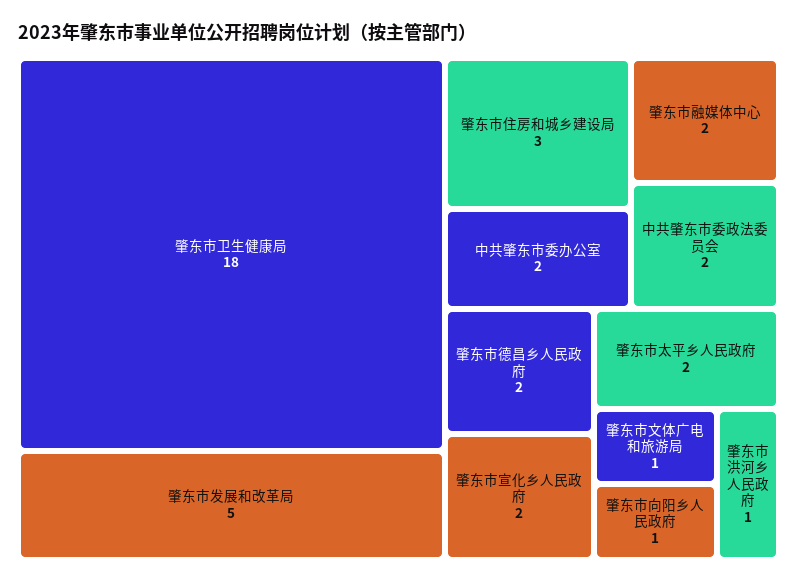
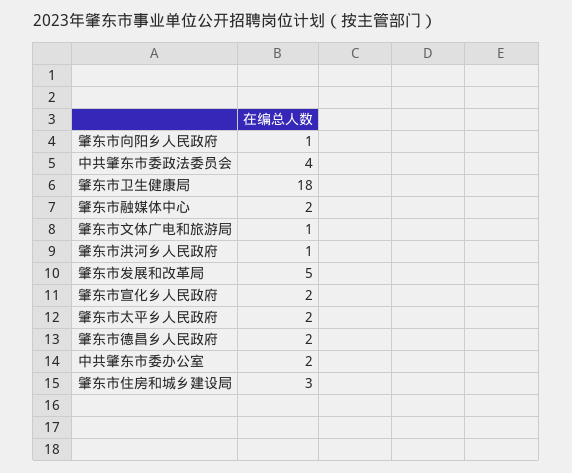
  {
    "肇东市卫生健康局": 18,
    "肇东市发展和改革局": 5,
    "肇东市住房和城乡建设局": 3,
    "中共肇东市委办公室": 2,
    "肇东市融媒体中心": 2,
-   "中共肇东市委政法委员会": 2,
+   "中共肇东市委政法委员会": 4,
    "肇东市德昌乡人民政府": 2,
    "肇东市宣化乡人民政府": 2,
    "肇东市太平乡人民政府": 2,
    "肇东市文体广电和旅游局": 1,
    "肇东市向阳乡人民政府": 1,
    "肇东市洪河乡人民政府": 1
  }

